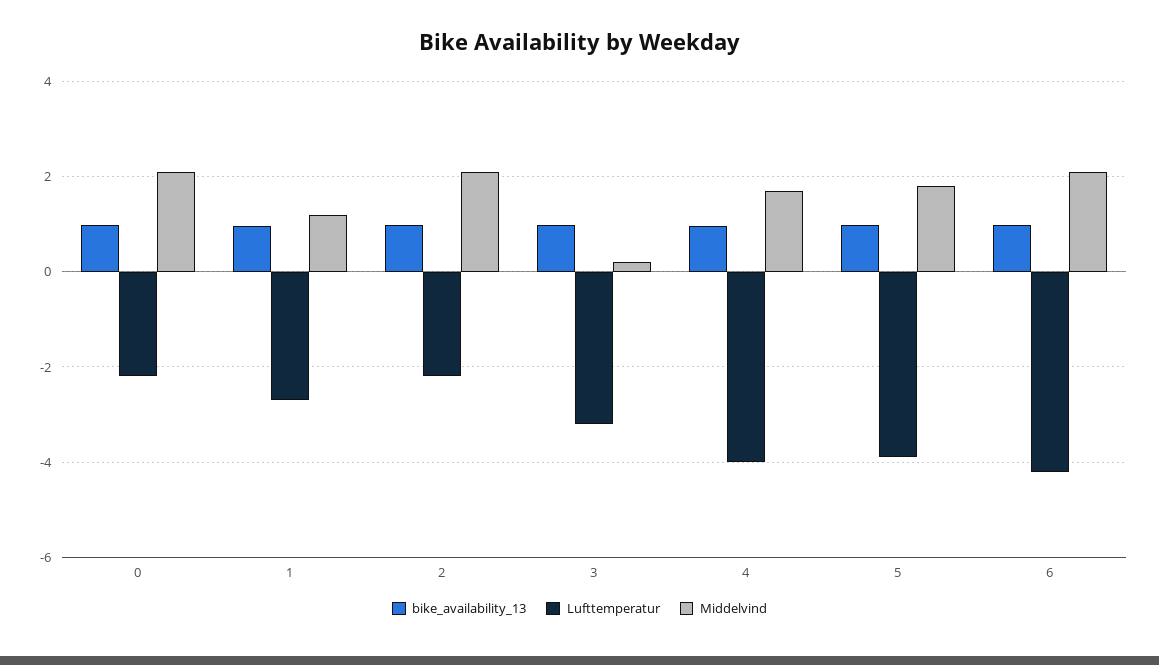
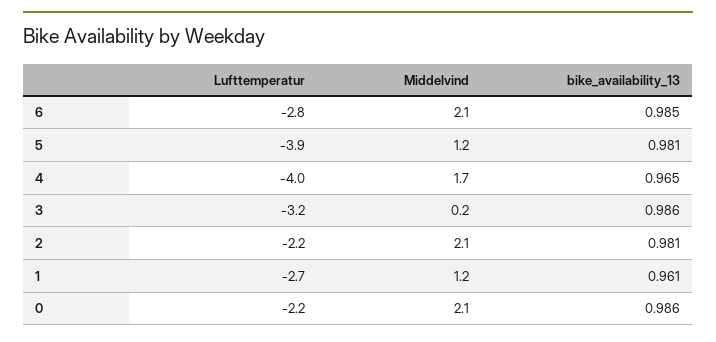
  {
    "bike_availability_13": {
      "0": 0.986,
      "1": 0.961,
      "2": 0.981,
      "3": 0.986,
      "4": 0.965,
      "5": 0.981,
      "6": 0.985
    },
    "Lufttemperatur": {
      "0": -2.2,
      "1": -2.7,
      "2": -2.2,
      "3": -3.2,
      "4": -4,
      "5": -3.9,
-     "6": -4.2
+     "6": -2.8
    },
    "Middelvind": {
      "0": 2.1,
      "1": 1.2,
      "2": 2.1,
      "3": 0.2,
      "4": 1.7,
-     "5": 1.8,
+     "5": 1.2,
      "6": 2.1
    }
  }

